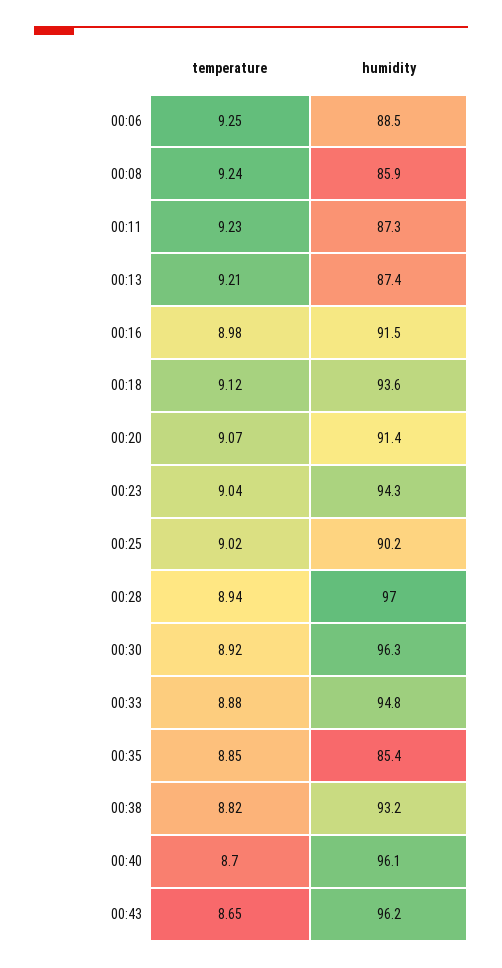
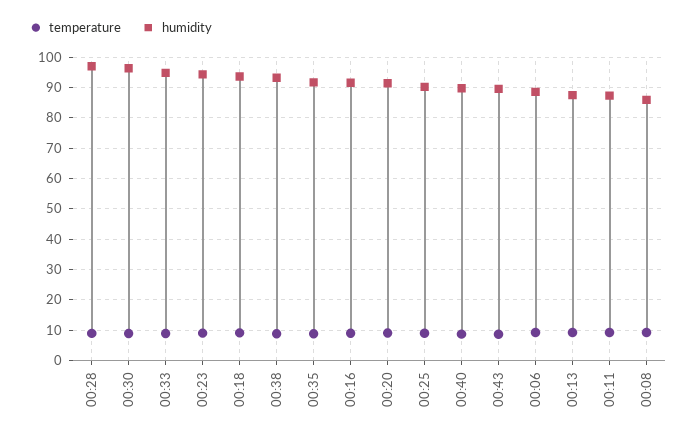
  {
    "temperature": {
      "00:06": 9.25,
      "00:08": 9.24,
      "00:11": 9.23,
      "00:13": 9.21,
      "00:16": 8.98,
      "00:18": 9.12,
      "00:20": 9.07,
      "00:23": 9.04,
      "00:25": 9.02,
      "00:28": 8.94,
      "00:30": 8.92,
      "00:33": 8.88,
      "00:35": 8.85,
      "00:38": 8.82,
      "00:40": 8.7,
      "00:43": 8.65
    },
    "humidity": {
      "00:06": 88.5,
      "00:08": 85.9,
      "00:11": 87.3,
      "00:13": 87.4,
      "00:16": 91.5,
      "00:18": 93.6,
      "00:20": 91.4,
      "00:23": 94.3,
      "00:25": 90.2,
      "00:28": 97,
      "00:30": 96.3,
      "00:33": 94.8,
-     "00:35": 85.4,
+     "00:35": 92,
      "00:38": 93.2,
-     "00:40": 96.1,
+     "00:40": 90,
-     "00:43": 96.2
+     "00:43": 90
    }
  }

